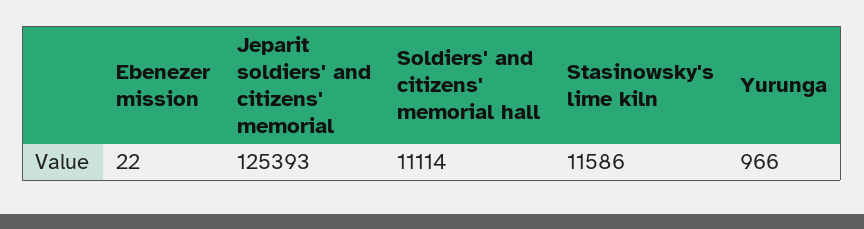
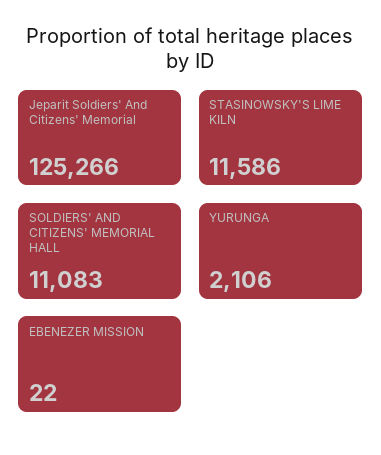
  {
    "Ebenezer mission": 22,
-   "Jeparit soldiers' and citizens' memorial": 125393,
+   "Jeparit soldiers' and citizens' memorial": 125266,
-   "Soldiers' and citizens' memorial hall": 11114,
+   "Soldiers' and citizens' memorial hall": 11083,
    "Stasinowsky's lime kiln": 11586,
-   "Yurunga": 966
+   "Yurunga": 2106
  }

